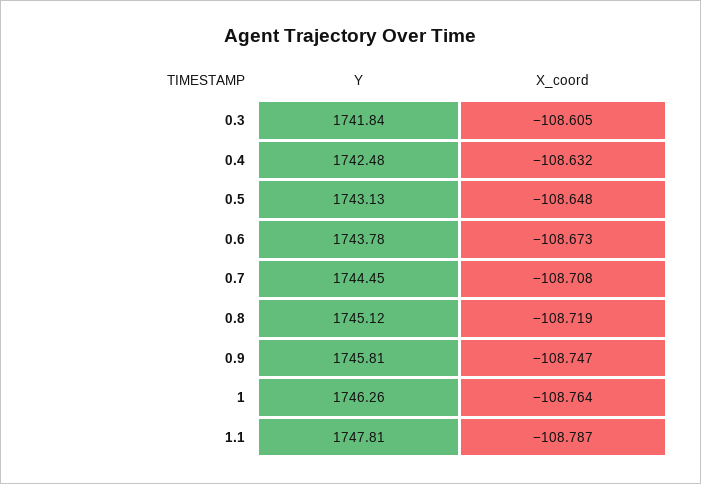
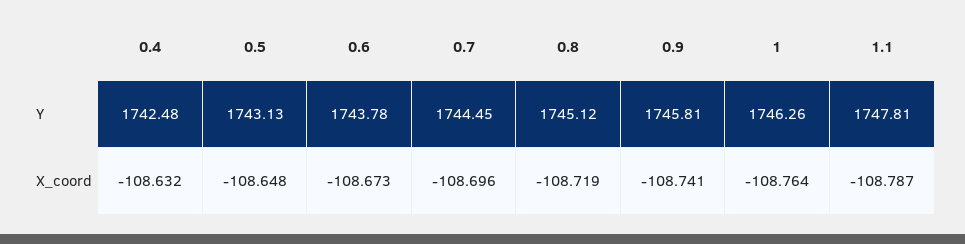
  {
    "Y": {
-     "0.3": 1741.84,
      "0.4": 1742.48,
      "0.5": 1743.13,
      "0.6": 1743.78,
      "0.7": 1744.45,
      "0.8": 1745.12,
      "0.9": 1745.81,
      "1": 1746.26,
      "1.1": 1747.81
    },
    "X_coord": {
-     "0.3": -108.605,
      "0.4": -108.632,
      "0.5": -108.648,
      "0.6": -108.673,
-     "0.7": -108.708,
+     "0.7": -108.696,
      "0.8": -108.719,
-     "0.9": -108.747,
+     "0.9": -108.741,
      "1": -108.764,
      "1.1": -108.787
    }
  }

